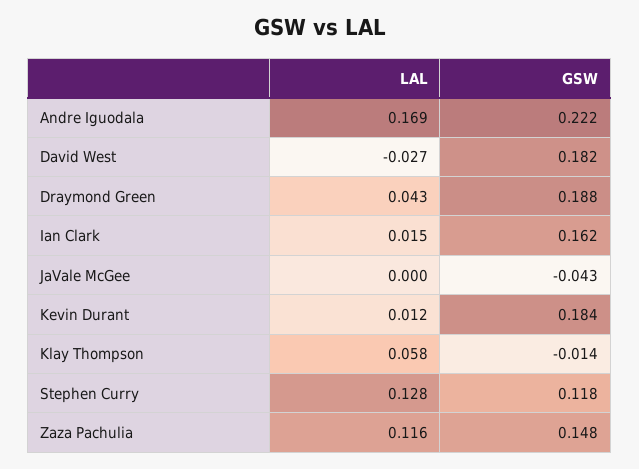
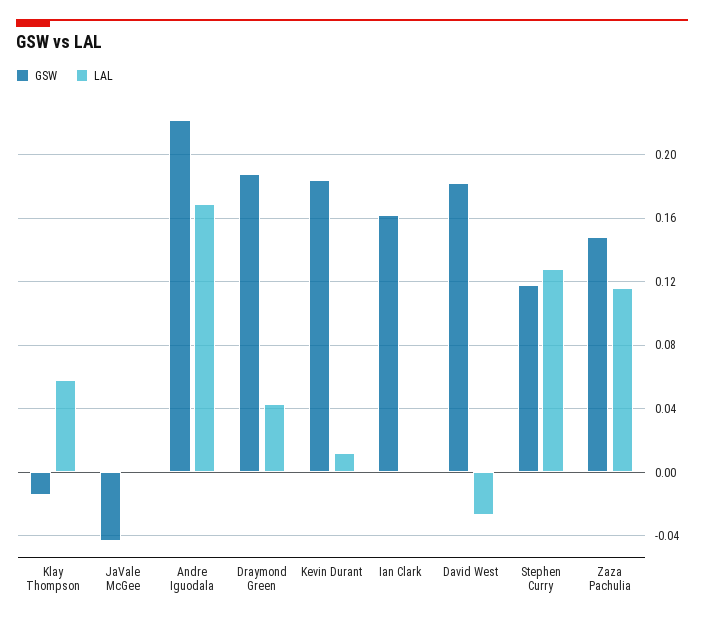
  {
    "LAL": {
      "Andre Iguodala": 0.169,
      "David West": -0.027,
      "Draymond Green": 0.043,
-     "Ian Clark": 0.015,
+     "Ian Clark": 0,
      "JaVale McGee": 0,
      "Kevin Durant": 0.012,
      "Klay Thompson": 0.058,
      "Stephen Curry": 0.128,
      "Zaza Pachulia": 0.116
    },
    "GSW": {
      "Andre Iguodala": 0.222,
      "David West": 0.182,
      "Draymond Green": 0.188,
      "Ian Clark": 0.162,
      "JaVale McGee": -0.043,
      "Kevin Durant": 0.184,
      "Klay Thompson": -0.014,
      "Stephen Curry": 0.118,
      "Zaza Pachulia": 0.148
    }
  }

